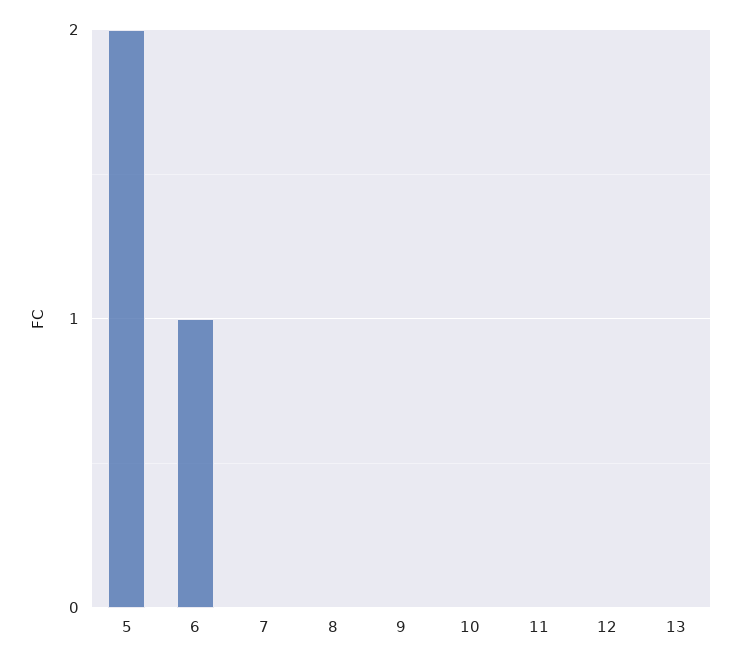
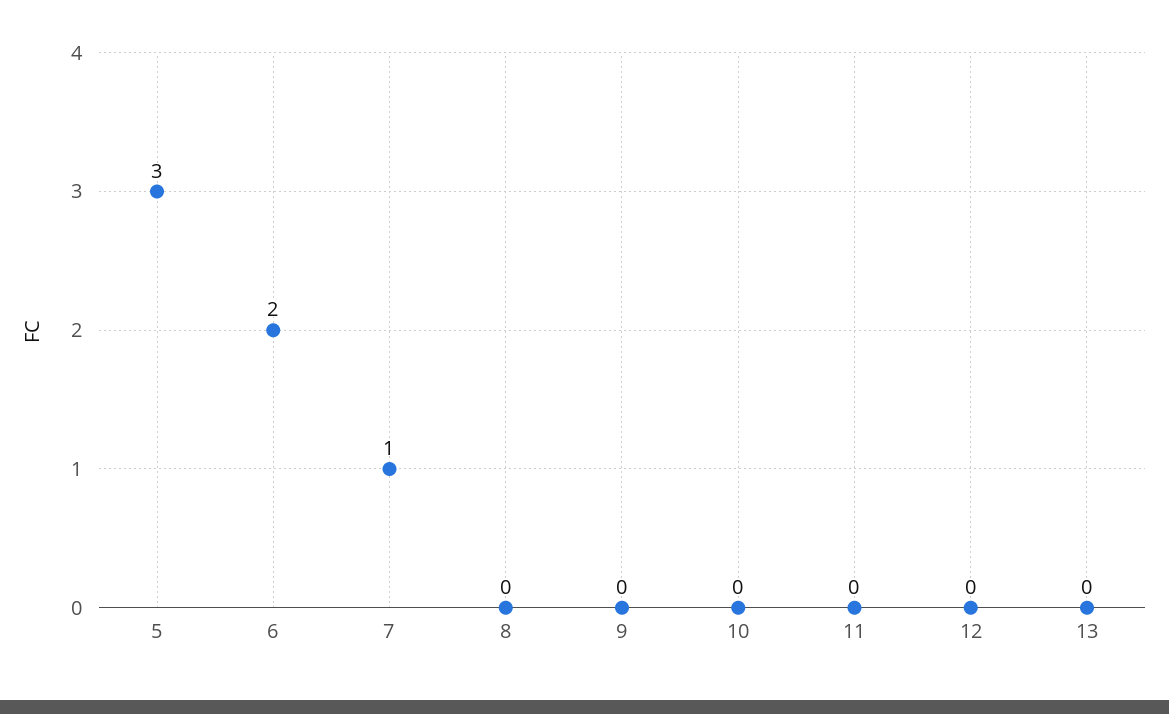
  {
-   "5": 2,
+   "5": 3,
-   "6": 1,
+   "6": 2,
-   "7": 0,
+   "7": 1,
    "8": 0,
    "9": 0,
    "10": 0,
    "11": 0,
    "12": 0,
    "13": 0
  }

